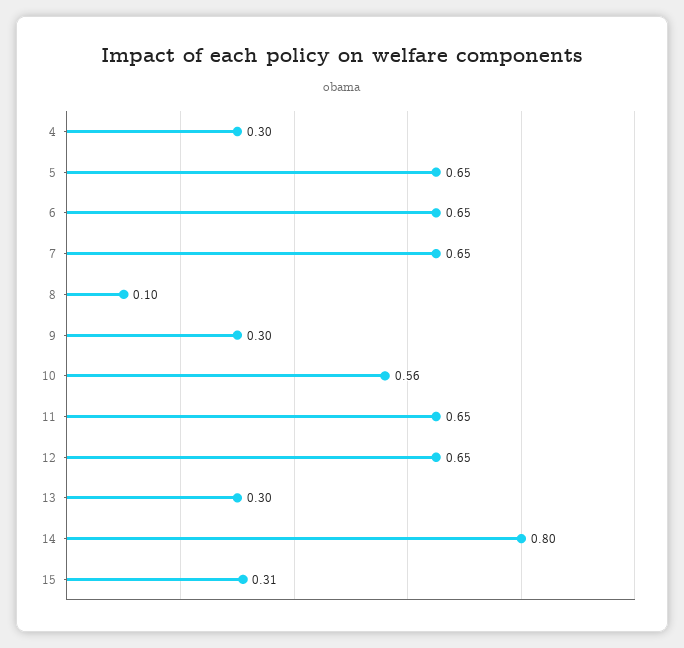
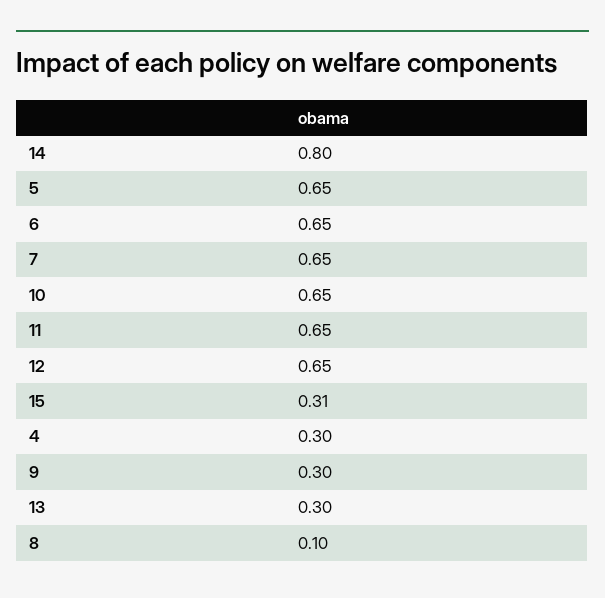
  {
    "4": 0.3,
    "5": 0.65,
    "6": 0.65,
    "7": 0.65,
    "8": 0.1,
    "9": 0.3,
-   "10": 0.56,
+   "10": 0.65,
    "11": 0.65,
    "12": 0.65,
    "13": 0.3,
    "14": 0.8,
    "15": 0.31
  }

